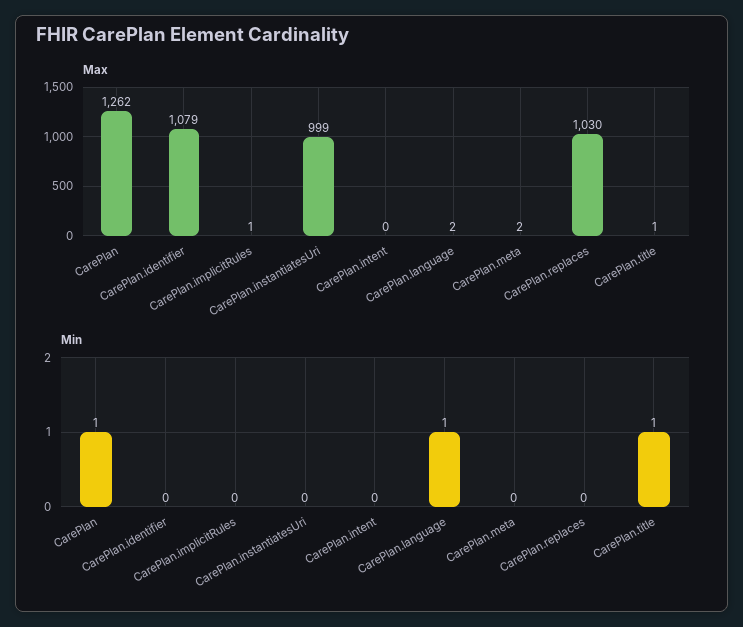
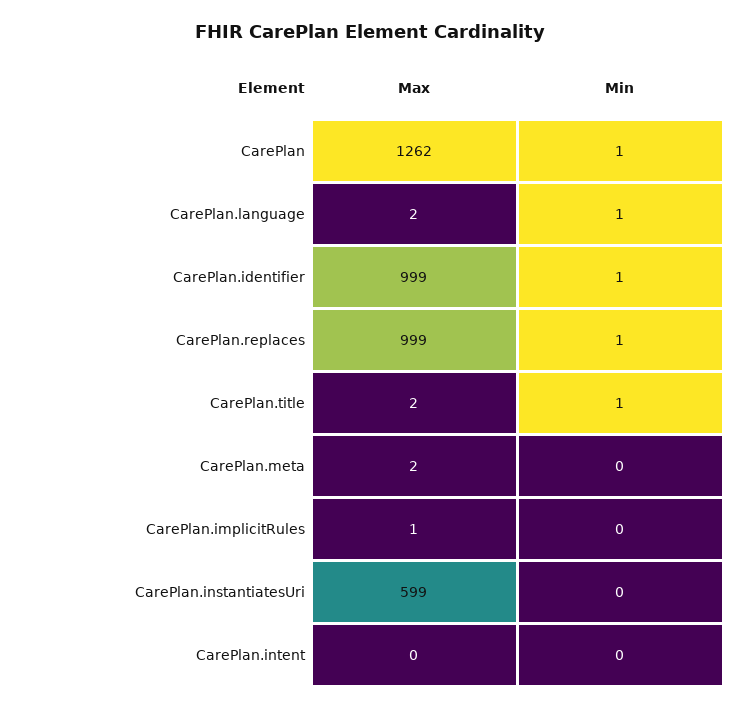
  {
    "Max": {
      "CarePlan": 1262,
-     "CarePlan.identifier": 1079,
+     "CarePlan.identifier": 999,
      "CarePlan.implicitRules": 1,
-     "CarePlan.instantiatesUri": 999,
+     "CarePlan.instantiatesUri": 599,
      "CarePlan.intent": 0,
      "CarePlan.language": 2,
      "CarePlan.meta": 2,
-     "CarePlan.replaces": 1030,
+     "CarePlan.replaces": 999,
-     "CarePlan.title": 1
+     "CarePlan.title": 2
    },
    "Min": {
      "CarePlan": 1,
-     "CarePlan.identifier": 0,
+     "CarePlan.identifier": 1,
      "CarePlan.implicitRules": 0,
      "CarePlan.instantiatesUri": 0,
      "CarePlan.intent": 0,
      "CarePlan.language": 1,
      "CarePlan.meta": 0,
-     "CarePlan.replaces": 0,
+     "CarePlan.replaces": 1,
      "CarePlan.title": 1
    }
  }

